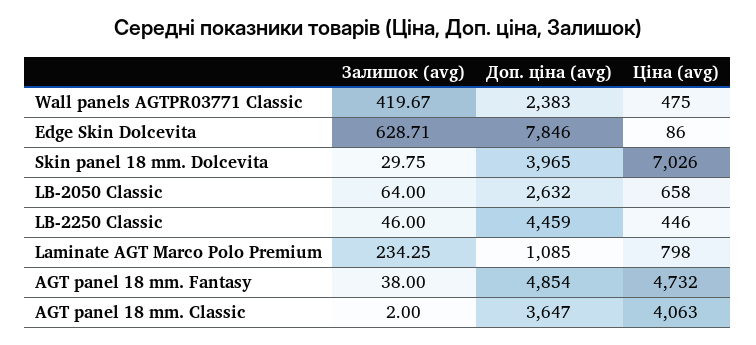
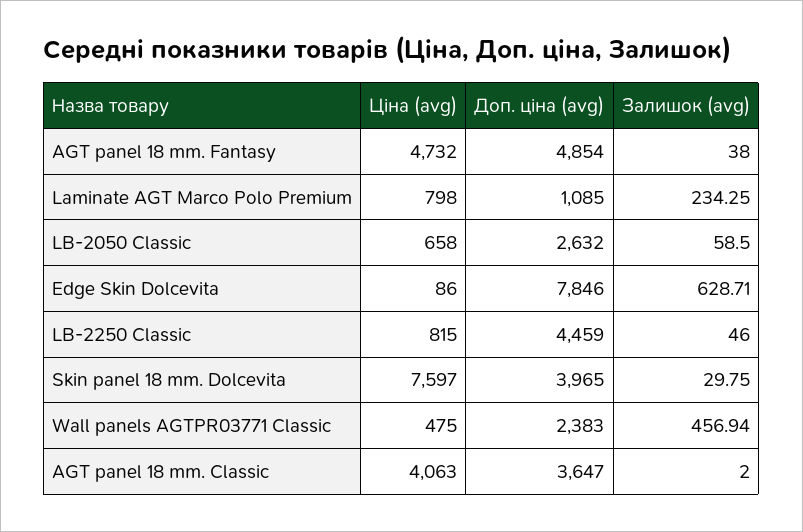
  {
    "Залишок (avg)": {
-     "Wall panels AGTPR03771 Classic": 419.67,
+     "Wall panels AGTPR03771 Classic": 456.94,
      "Edge Skin Dolcevita": 628.71,
      "Skin panel 18 mm. Dolcevita": 29.75,
-     "LB-2050 Classic": 64,
+     "LB-2050 Classic": 58.5,
      "LB-2250 Classic": 46,
      "Laminate AGT Marco Polo Premium": 234.25,
      "AGT panel 18 mm. Fantasy": 38,
      "AGT panel 18 mm. Classic": 2
    },
    "Доп. ціна (avg)": {
      "Wall panels AGTPR03771 Classic": 2383,
      "Edge Skin Dolcevita": 7846,
      "Skin panel 18 mm. Dolcevita": 3965,
      "LB-2050 Classic": 2632,
      "LB-2250 Classic": 4459,
      "Laminate AGT Marco Polo Premium": 1085,
      "AGT panel 18 mm. Fantasy": 4854,
      "AGT panel 18 mm. Classic": 3647
    },
    "Ціна (avg)": {
      "Wall panels AGTPR03771 Classic": 475,
      "Edge Skin Dolcevita": 86,
-     "Skin panel 18 mm. Dolcevita": 7026,
+     "Skin panel 18 mm. Dolcevita": 7597,
      "LB-2050 Classic": 658,
-     "LB-2250 Classic": 446,
+     "LB-2250 Classic": 815,
      "Laminate AGT Marco Polo Premium": 798,
      "AGT panel 18 mm. Fantasy": 4732,
      "AGT panel 18 mm. Classic": 4063
    }
  }

